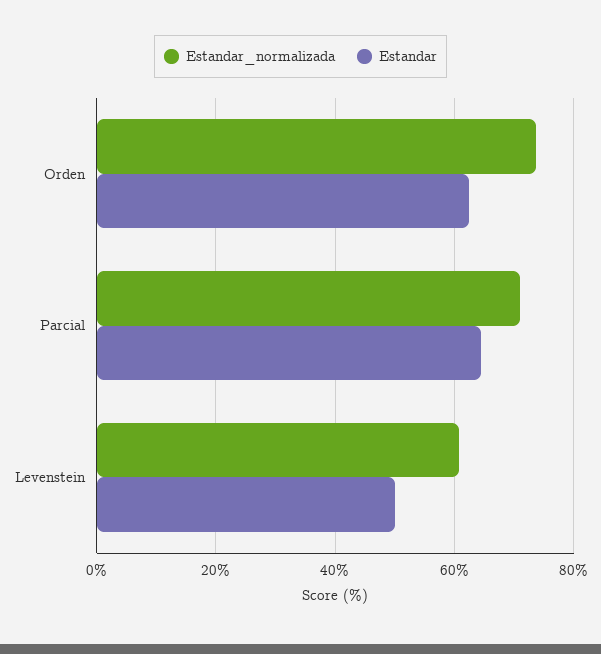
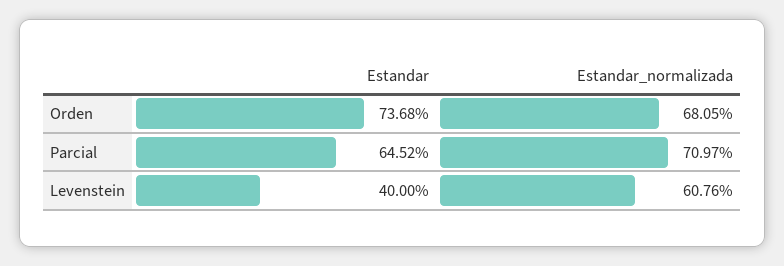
  {
    "Estandar_normalizada": {
-     "Orden": 74,
+     "Orden": 68.05,
      "Parcial": 70.97,
      "Levenstein": 60.76
    },
    "Estandar": {
-     "Orden": 62,
+     "Orden": 73.68,
      "Parcial": 64.52,
-     "Levenstein": 50
+     "Levenstein": 40
    }
  }

